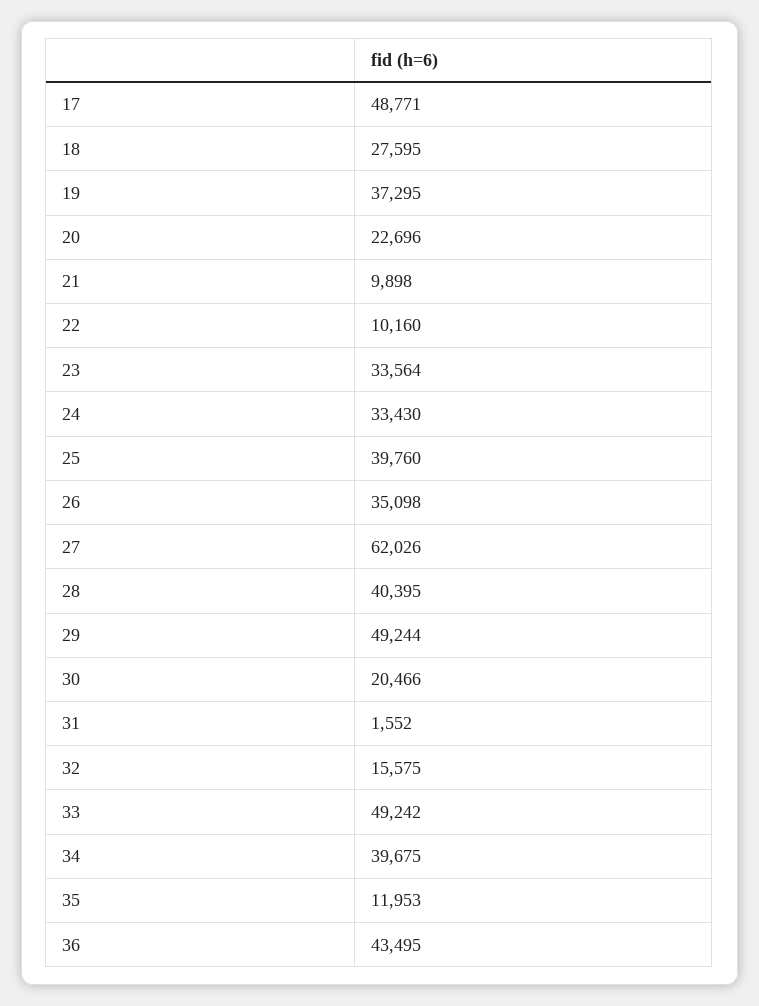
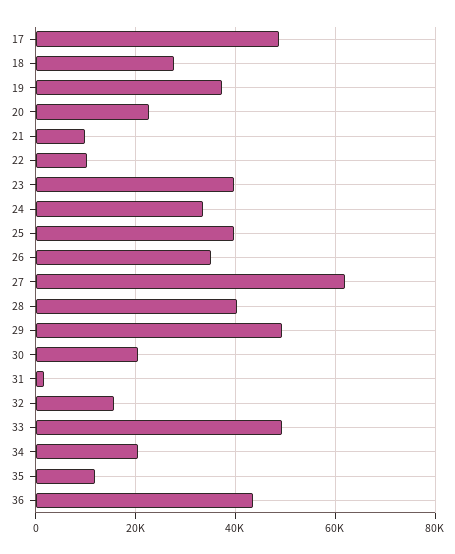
  {
    "17": 48771,
    "18": 27595,
    "19": 37295,
    "20": 22696,
    "21": 9898,
    "22": 10160,
-   "23": 33564,
+   "23": 40000,
    "24": 33430,
    "25": 39760,
    "26": 35098,
    "27": 62026,
    "28": 40395,
    "29": 49244,
    "30": 20466,
    "31": 1552,
    "32": 15575,
    "33": 49242,
-   "34": 39675,
+   "34": 20000,
    "35": 11953,
    "36": 43495
  }

